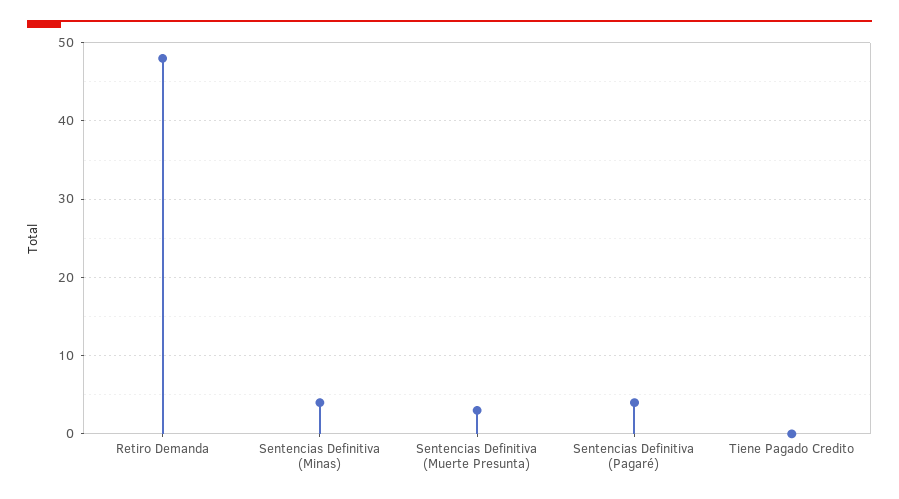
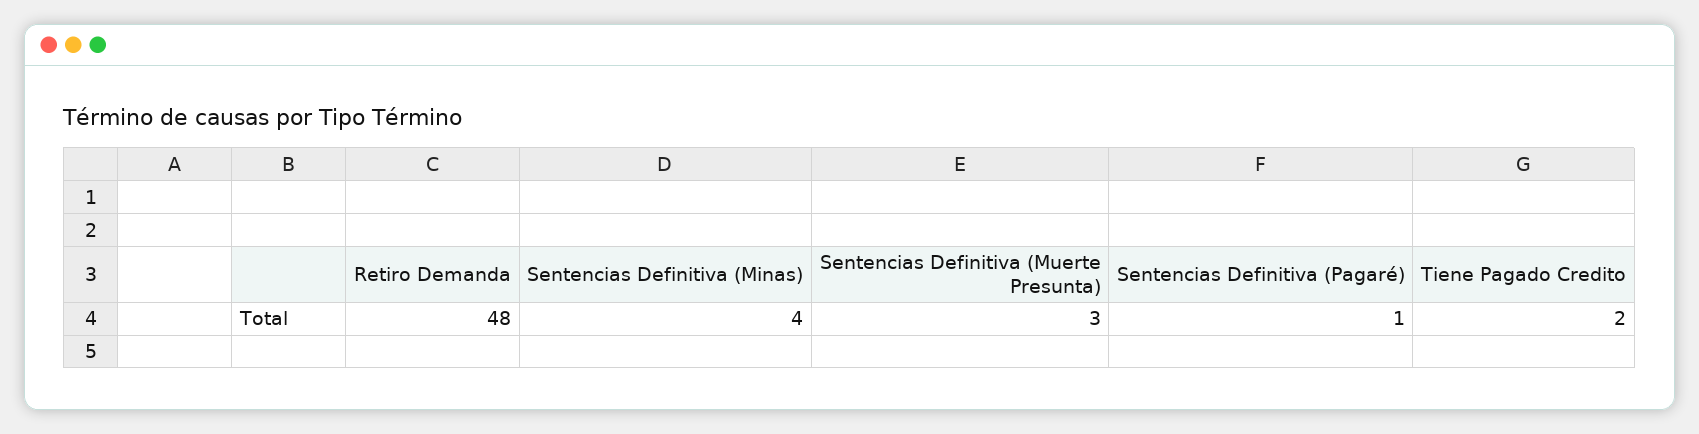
  {
    "Retiro Demanda": 48,
    "Sentencias Definitiva (Minas)": 4,
    "Sentencias Definitiva (Muerte Presunta)": 3,
-   "Sentencias Definitiva (Pagaré)": 4,
+   "Sentencias Definitiva (Pagaré)": 1,
-   "Tiene Pagado Credito": 0
+   "Tiene Pagado Credito": 2
  }

